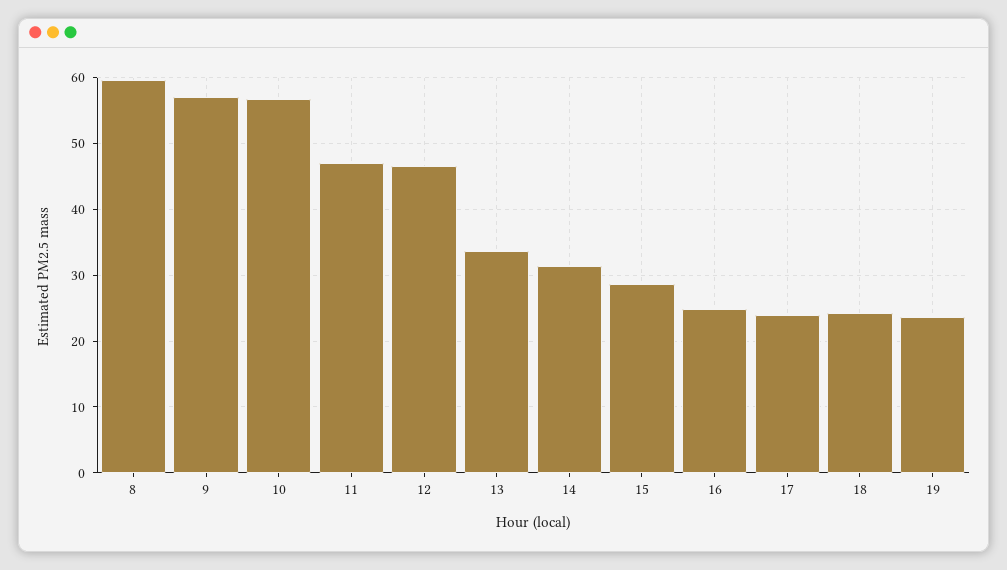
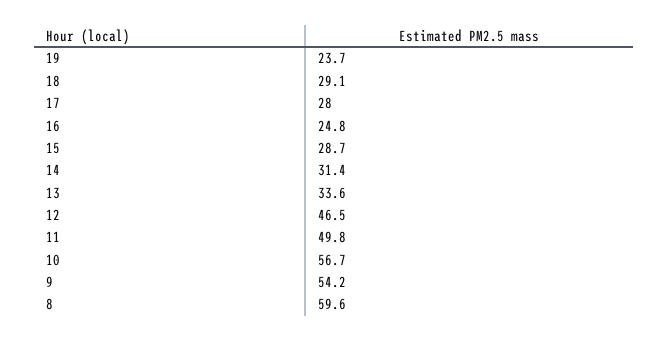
  {
    "8": 59.6,
-   "9": 57,
+   "9": 54.2,
    "10": 56.7,
-   "11": 47,
+   "11": 49.8,
    "12": 46.5,
    "13": 33.6,
    "14": 31.4,
    "15": 28.7,
    "16": 24.8,
-   "17": 24,
+   "17": 28,
-   "18": 24,
+   "18": 29.1,
    "19": 23.7
  }

